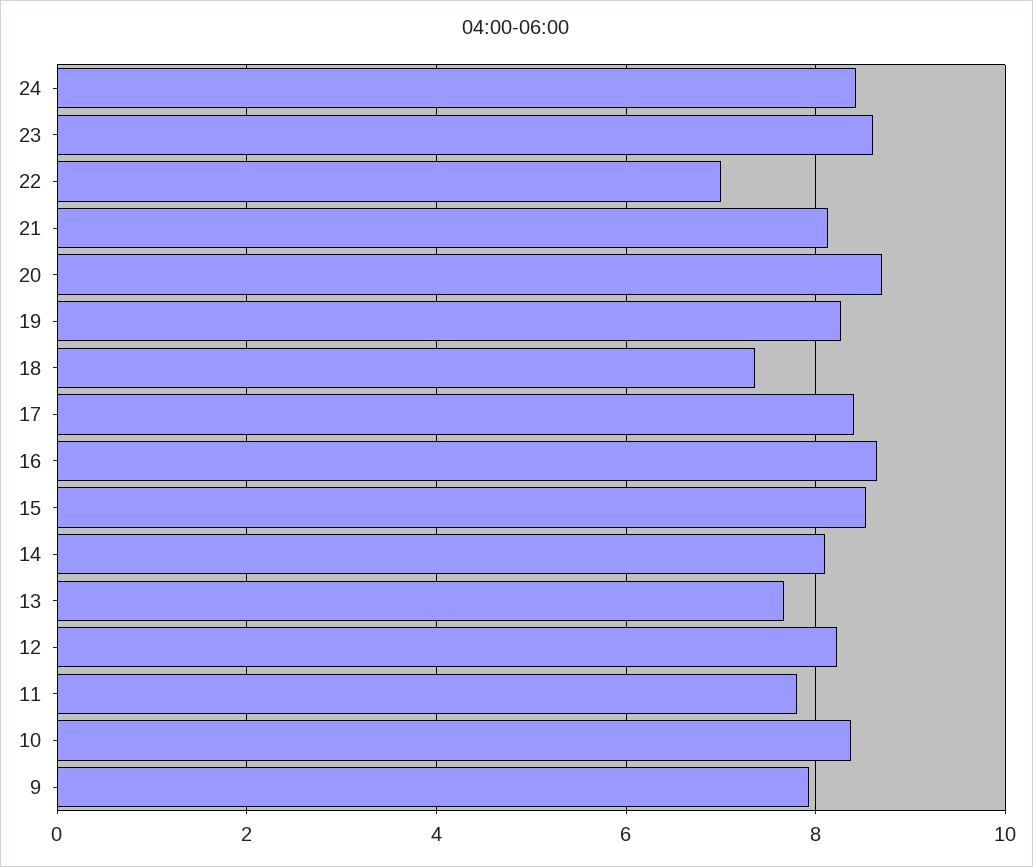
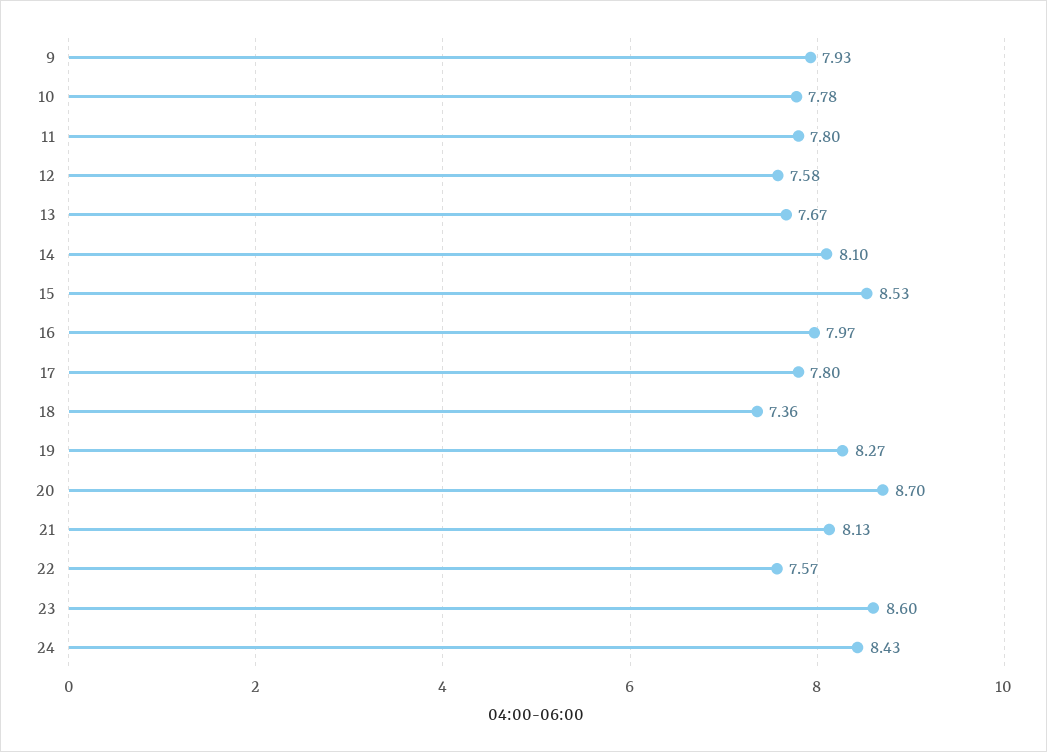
  {
    "24": 8.43,
    "23": 8.6,
-   "22": 7,
+   "22": 7.57,
    "21": 8.13,
    "20": 8.7,
    "19": 8.27,
    "18": 7.36,
-   "17": 8.4,
+   "17": 7.8,
-   "16": 8.6,
+   "16": 7.97,
    "15": 8.53,
    "14": 8.1,
    "13": 7.67,
-   "12": 8.2,
+   "12": 7.58,
    "11": 7.8,
-   "10": 8.4,
+   "10": 7.78,
    "9": 7.93
  }

